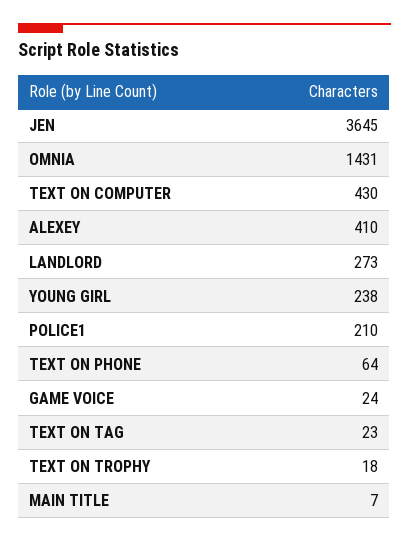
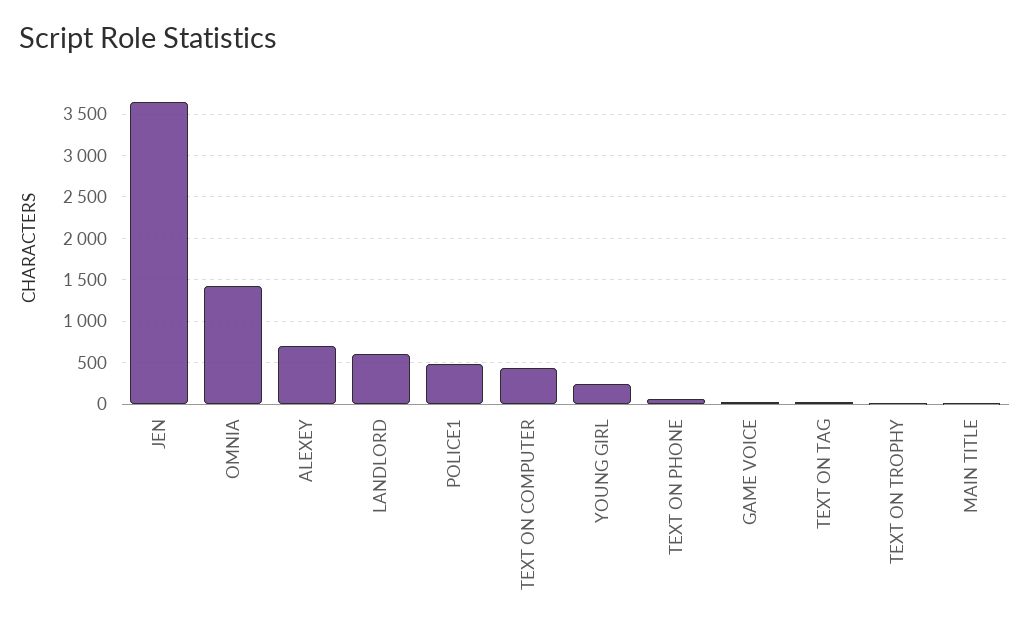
  {
    "JEN": 3645,
    "OMNIA": 1431,
    "TEXT ON COMPUTER": 430,
-   "ALEXEY": 410,
+   "ALEXEY": 700,
-   "LANDLORD": 273,
+   "LANDLORD": 600,
    "YOUNG GIRL": 238,
-   "POLICE1": 210,
+   "POLICE1": 500,
    "TEXT ON PHONE": 64,
    "GAME VOICE": 24,
    "TEXT ON TAG": 23,
    "TEXT ON TROPHY": 18,
    "MAIN TITLE": 7
  }

